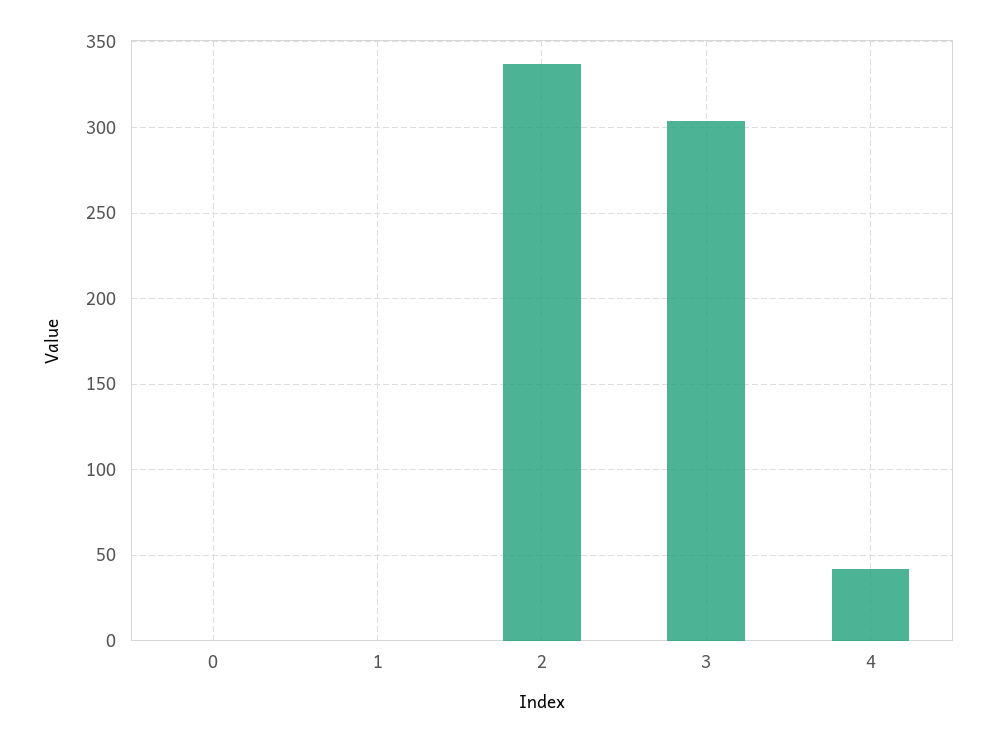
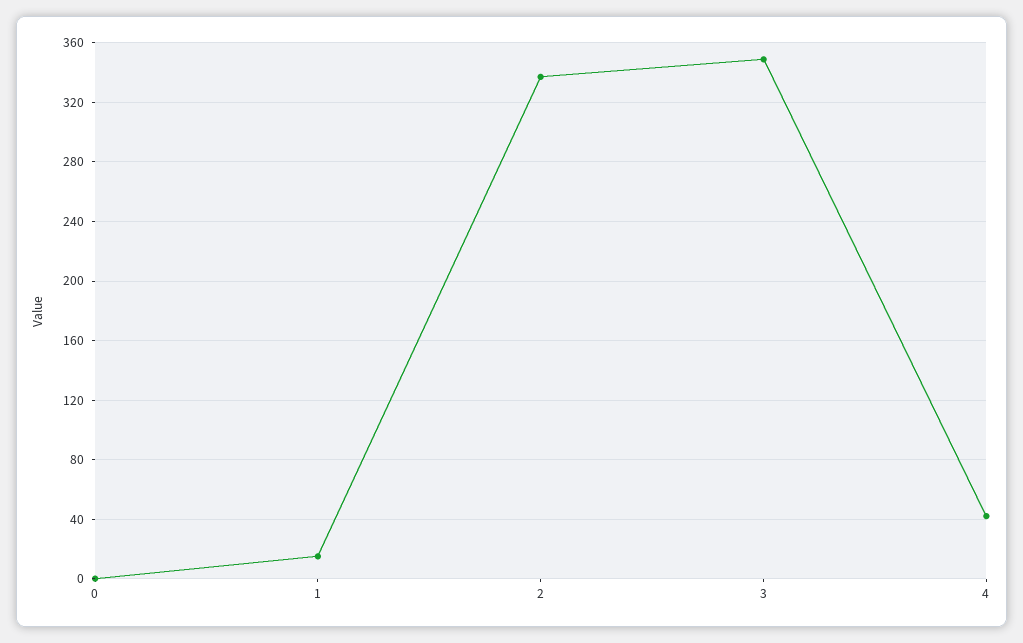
  {
    "0": 0,
-   "1": 0,
+   "1": 15,
    "2": 335,
-   "3": 305,
+   "3": 350,
    "4": 40
  }

